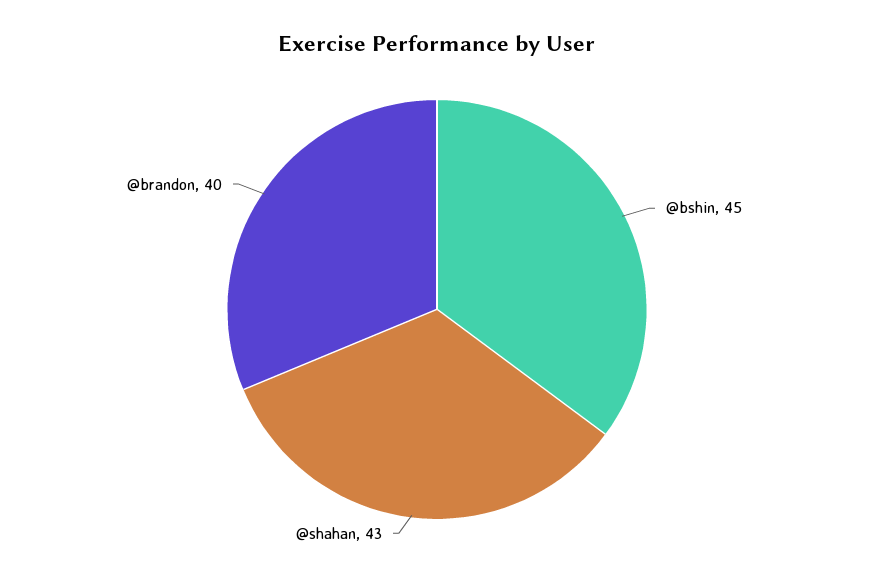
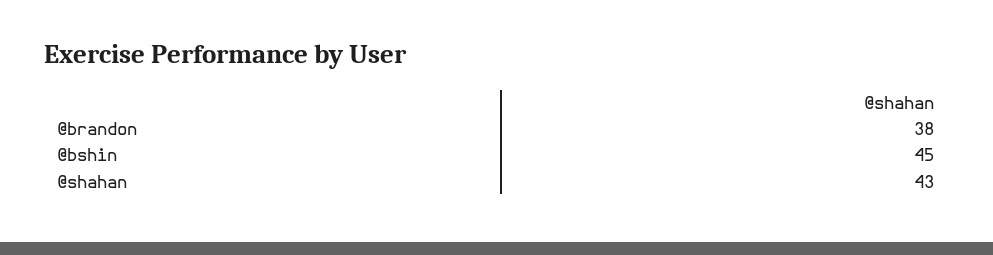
  {
    "@bshin": 45,
    "@shahan": 43,
-   "@brandon": 40
+   "@brandon": 38
  }

